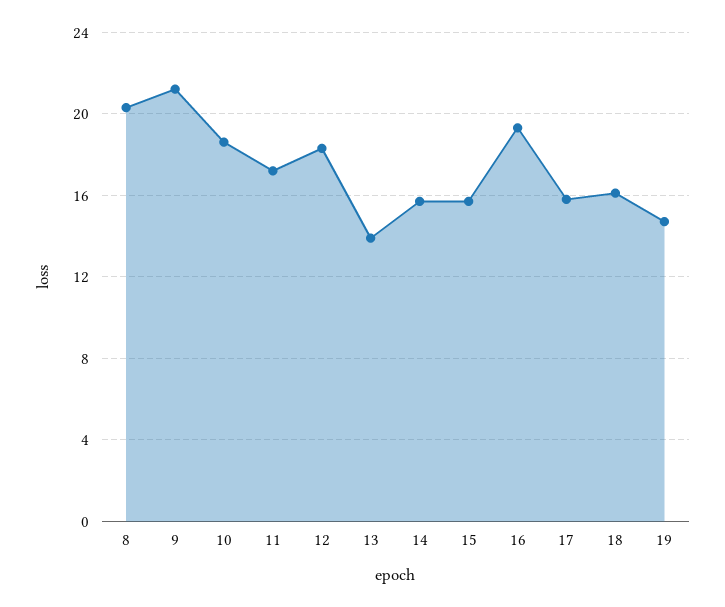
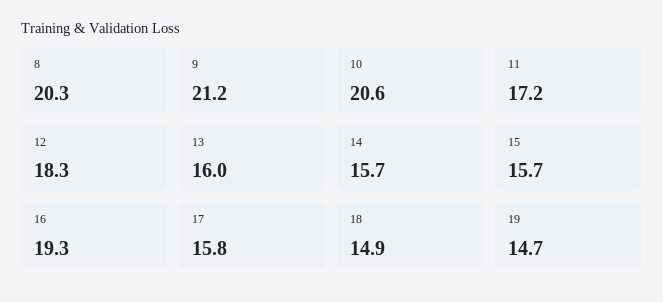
  {
    "8": 20.3,
    "9": 21.2,
-   "10": 18.5,
+   "10": 20.6,
    "11": 17.2,
    "12": 18.3,
-   "13": 14,
+   "13": 16,
    "14": 15.7,
    "15": 15.7,
    "16": 19.3,
    "17": 15.8,
-   "18": 16,
+   "18": 14.9,
    "19": 14.7
  }

